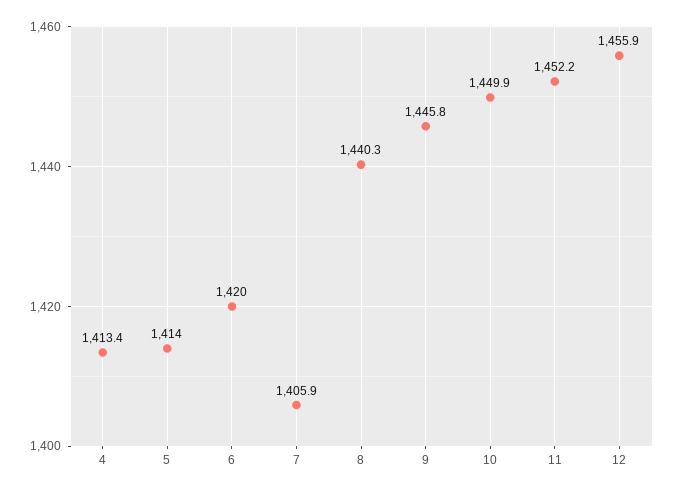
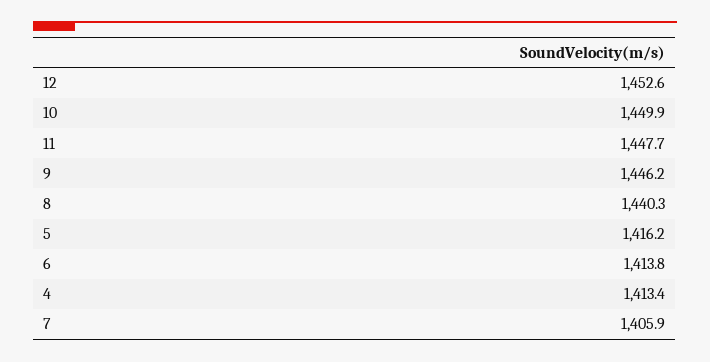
  {
    "4": 1413.4,
-   "5": 1414,
+   "5": 1416.2,
-   "6": 1420,
+   "6": 1413.8,
    "7": 1405.9,
    "8": 1440.3,
-   "9": 1445.8,
+   "9": 1446.2,
    "10": 1449.9,
-   "11": 1452.2,
+   "11": 1447.7,
-   "12": 1455.9
+   "12": 1452.6
  }

